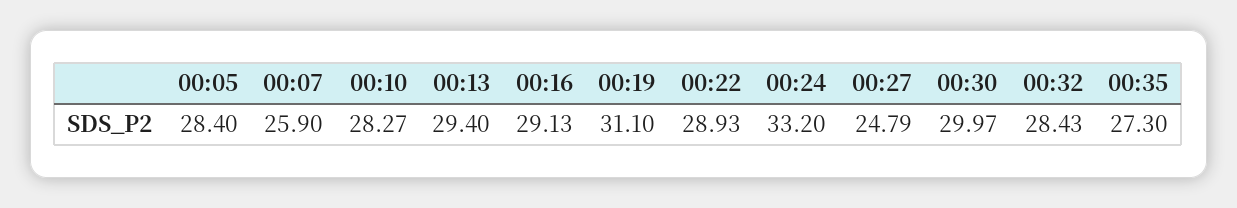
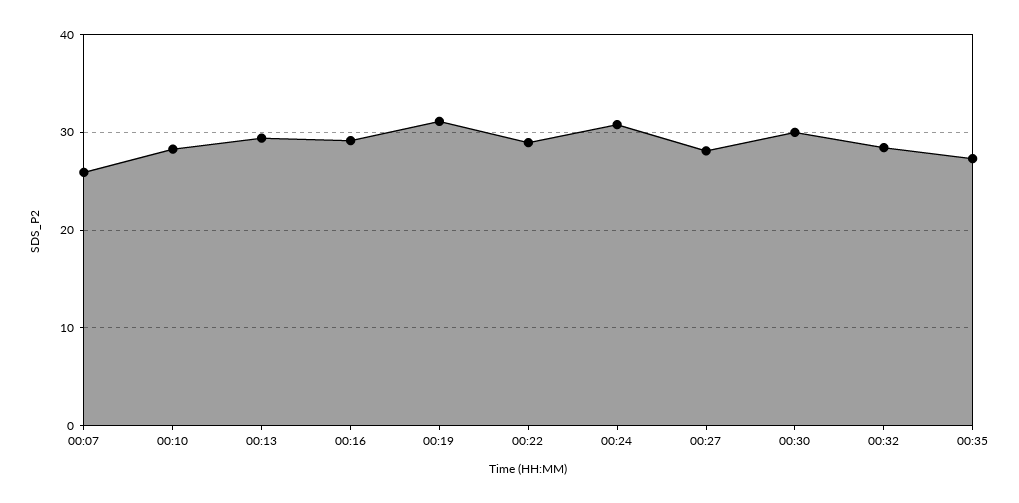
  {
-   "00:05": 28.4,
    "00:07": 25.9,
    "00:10": 28.27,
    "00:13": 29.4,
    "00:16": 29.13,
    "00:19": 31.1,
    "00:22": 28.93,
-   "00:24": 33.2,
+   "00:24": 31,
-   "00:27": 24.79,
+   "00:27": 28,
    "00:30": 29.97,
    "00:32": 28.43,
    "00:35": 27.3
  }

